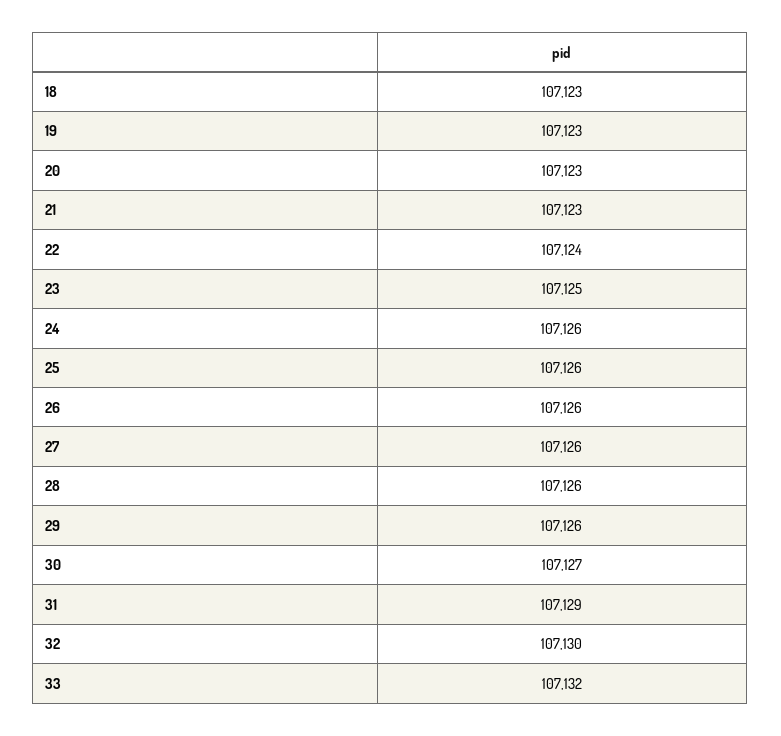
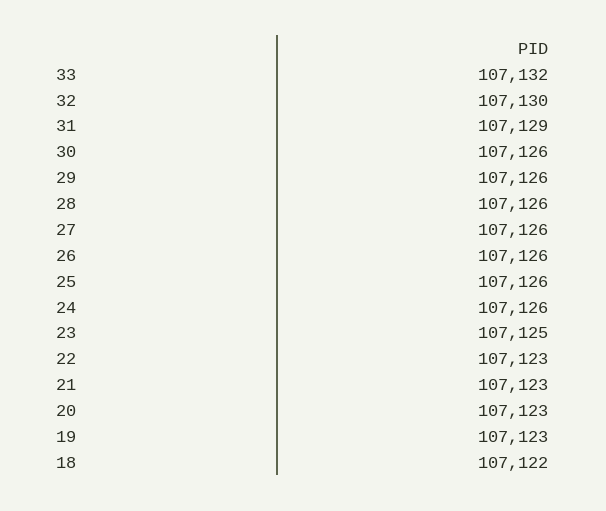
  {
-   "18": 107123,
+   "18": 107122,
    "19": 107123,
    "20": 107123,
    "21": 107123,
-   "22": 107124,
+   "22": 107123,
    "23": 107125,
    "24": 107126,
    "25": 107126,
    "26": 107126,
    "27": 107126,
    "28": 107126,
    "29": 107126,
-   "30": 107127,
+   "30": 107126,
    "31": 107129,
    "32": 107130,
    "33": 107132
  }

